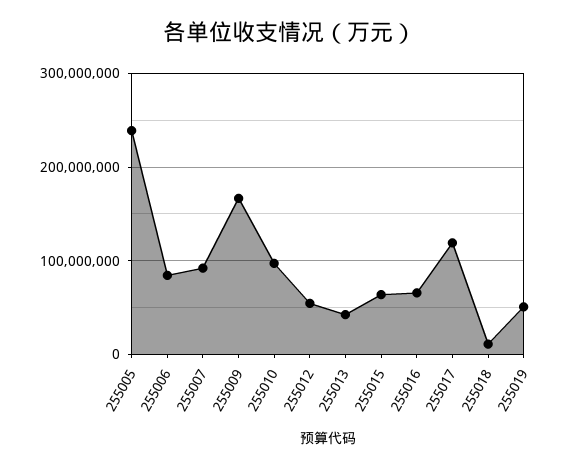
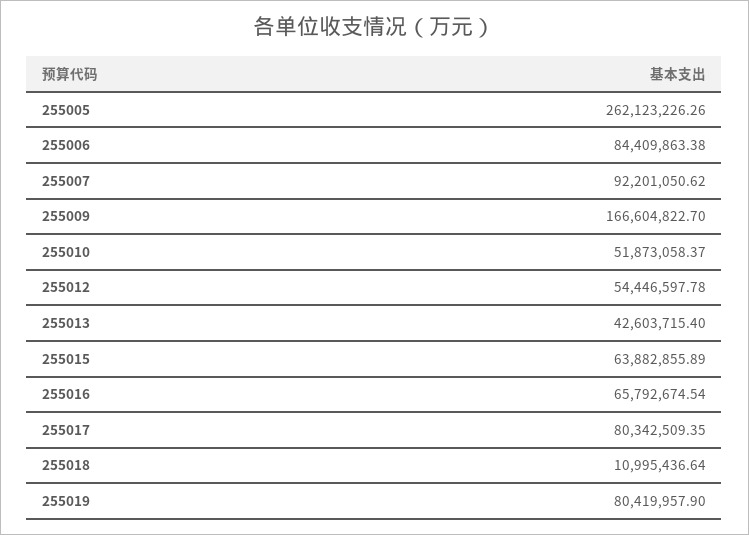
  {
-   "255005": 240000000,
+   "255005": 262123226.26,
    "255006": 84409863.38,
    "255007": 92201050.62,
    "255009": 166604822.7,
-   "255010": 100000000,
+   "255010": 51873058.37,
    "255012": 54446597.78,
    "255013": 42603715.4,
    "255015": 63882855.89,
    "255016": 65792674.54,
-   "255017": 120000000,
+   "255017": 80342509.35,
    "255018": 10995436.64,
-   "255019": 50000000
+   "255019": 80419957.9
  }

